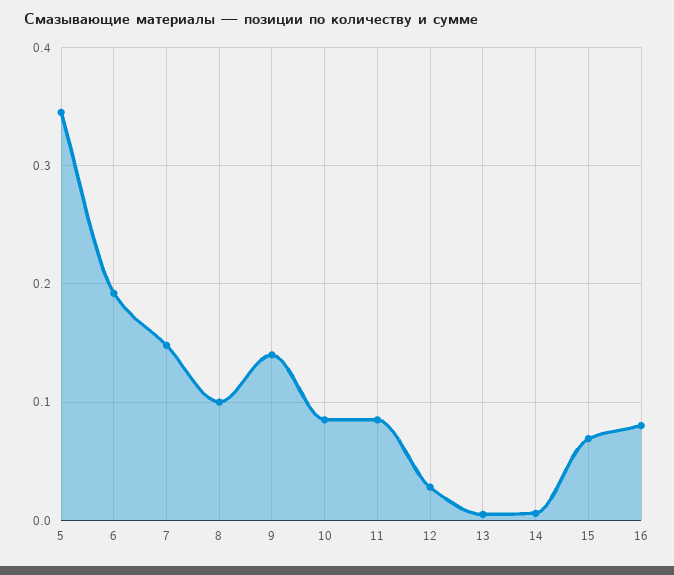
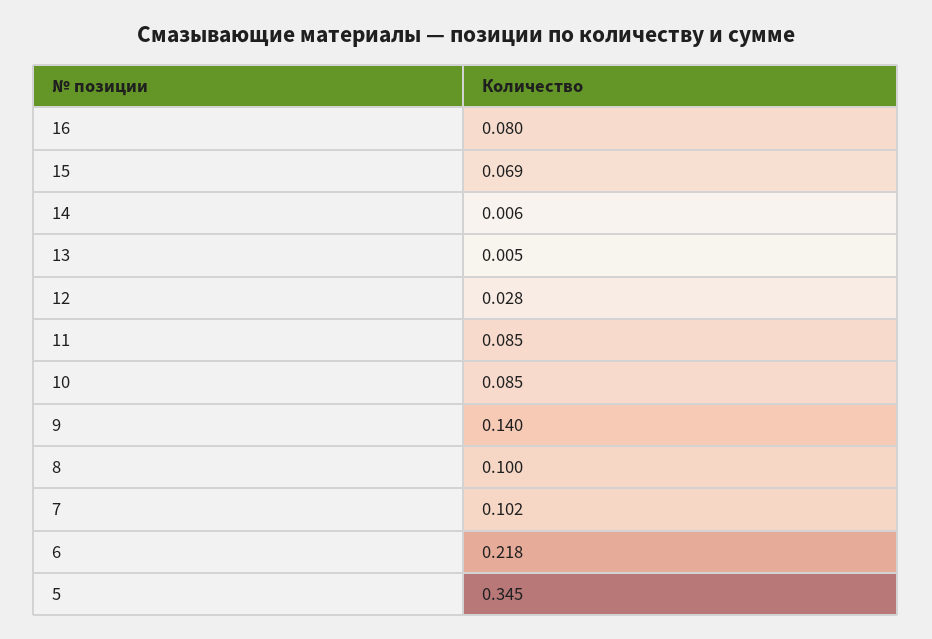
  {
    "5": 0.345,
-   "6": 0.19,
+   "6": 0.218,
-   "7": 0.15,
+   "7": 0.102,
    "8": 0.1,
    "9": 0.14,
    "10": 0.085,
    "11": 0.085,
    "12": 0.028,
    "13": 0.005,
    "14": 0.006,
    "15": 0.069,
    "16": 0.08
  }

